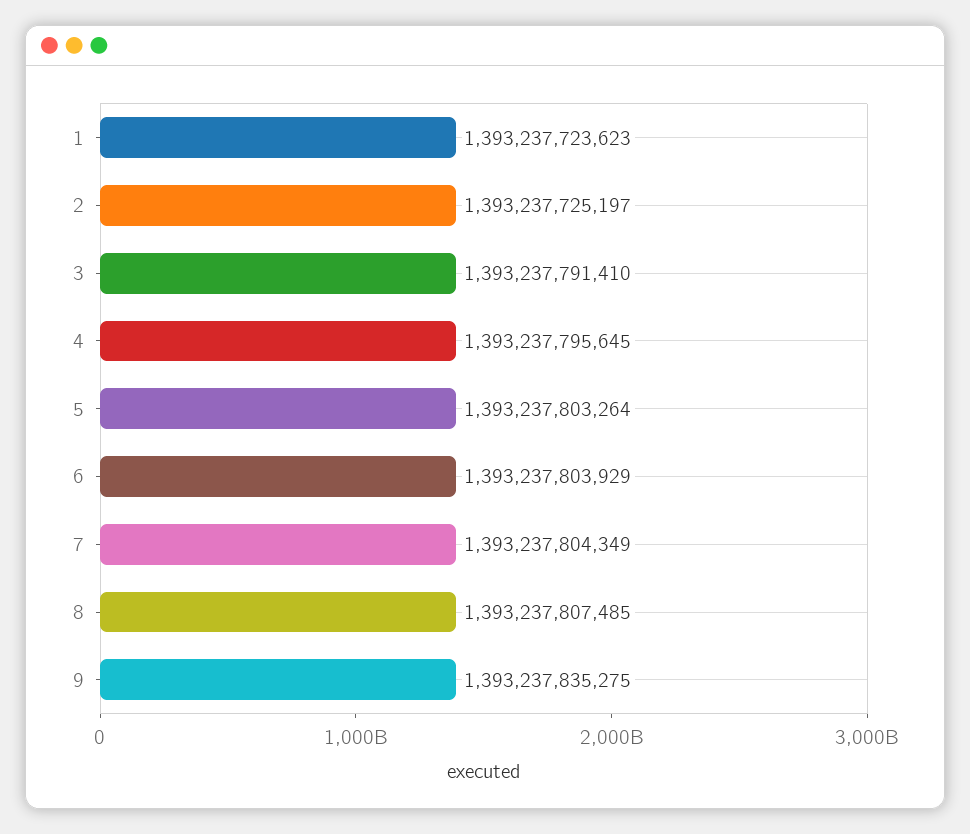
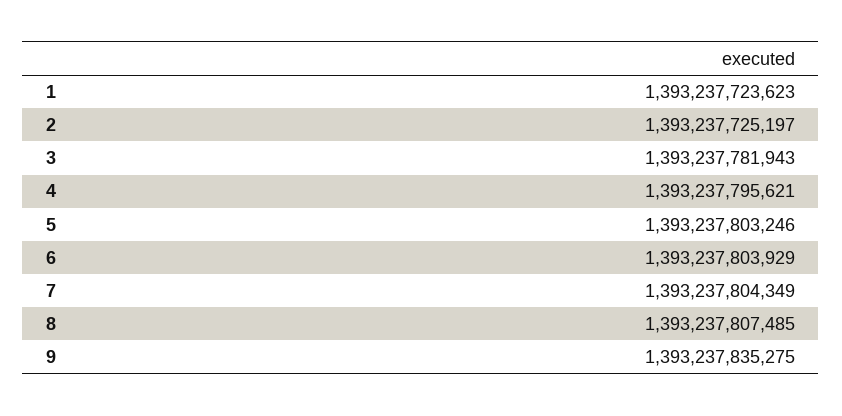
  {
    "1": 1393237723623,
    "2": 1393237725197,
-   "3": 1393237791410,
+   "3": 1393237781943,
-   "4": 1393237795645,
+   "4": 1393237795621,
-   "5": 1393237803264,
+   "5": 1393237803246,
    "6": 1393237803929,
    "7": 1393237804349,
    "8": 1393237807485,
    "9": 1393237835275
  }

